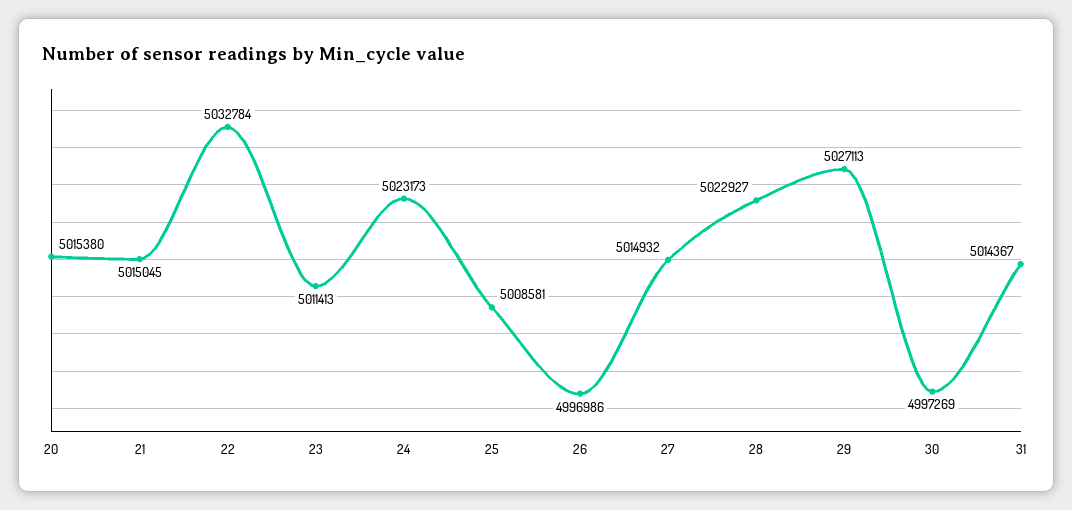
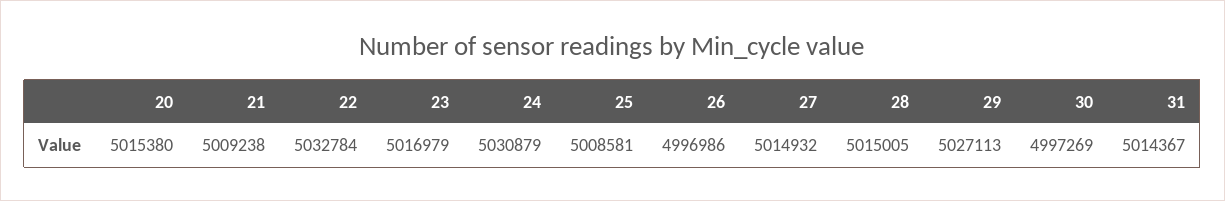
  {
    "20": 5015380,
-   "21": 5015045,
+   "21": 5009238,
    "22": 5032784,
-   "23": 5011413,
+   "23": 5016979,
-   "24": 5023173,
+   "24": 5030879,
    "25": 5008581,
    "26": 4996986,
    "27": 5014932,
-   "28": 5022927,
+   "28": 5015005,
    "29": 5027113,
    "30": 4997269,
    "31": 5014367
  }

